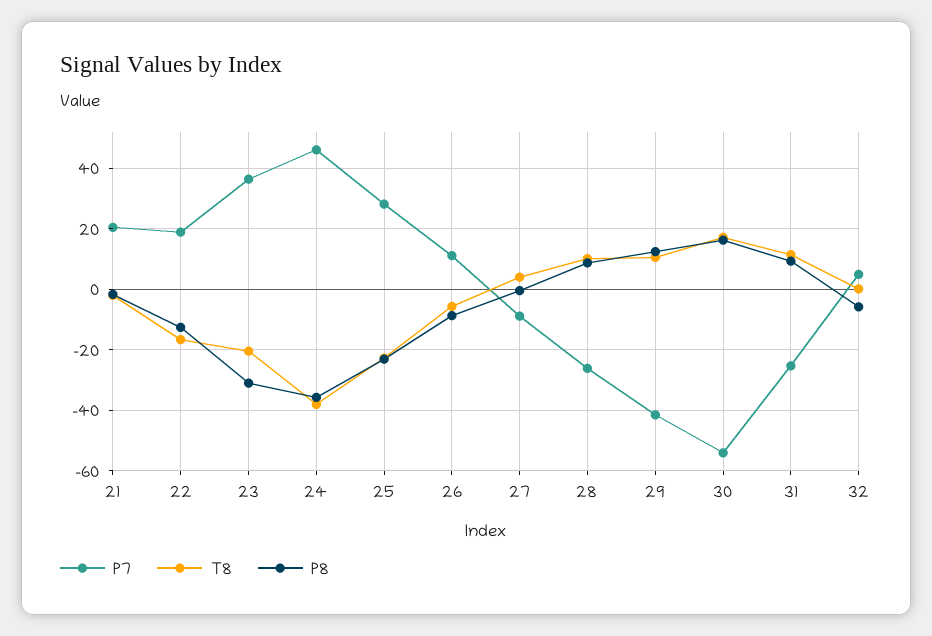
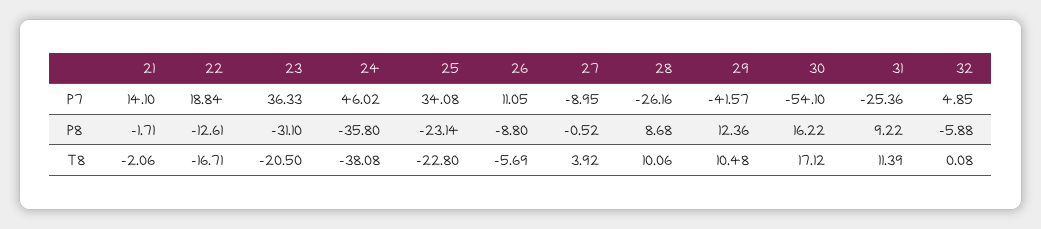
  {
    "P7": {
-     "21": 20,
+     "21": 14.1,
      "22": 18.84,
      "23": 36.33,
      "24": 46.02,
-     "25": 28,
+     "25": 34.08,
      "26": 11.05,
      "27": -8.95,
      "28": -26.16,
      "29": -41.57,
      "30": -54.1,
      "31": -25.36,
      "32": 4.85
    },
    "T8": {
      "21": -2.06,
      "22": -16.71,
      "23": -20.5,
      "24": -38.08,
      "25": -22.8,
      "26": -5.69,
      "27": 3.92,
      "28": 10.06,
      "29": 10.48,
      "30": 17.12,
      "31": 11.39,
      "32": 0.08
    },
    "P8": {
      "21": -1.71,
      "22": -12.61,
      "23": -31.1,
      "24": -35.8,
      "25": -23.14,
      "26": -8.8,
      "27": -0.52,
      "28": 8.68,
      "29": 12.36,
      "30": 16.22,
      "31": 9.22,
      "32": -5.88
    }
  }

